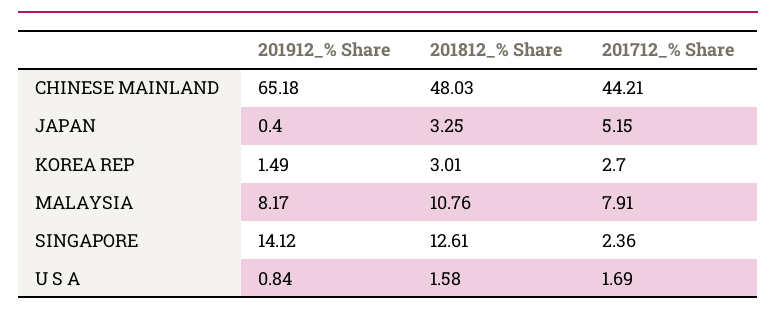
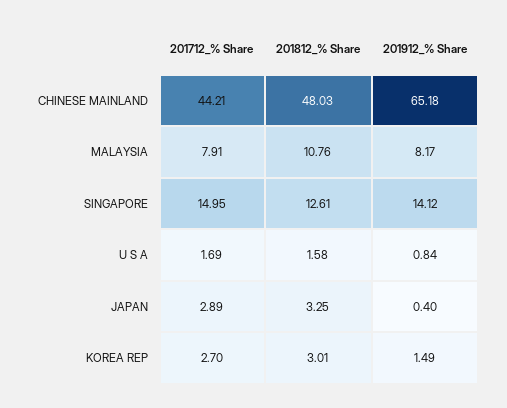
  {
    "201912_% Share": {
      "CHINESE MAINLAND": 65.18,
      "JAPAN": 0.4,
      "KOREA REP": 1.49,
      "MALAYSIA": 8.17,
      "SINGAPORE": 14.12,
      "U S A": 0.84
    },
    "201812_% Share": {
      "CHINESE MAINLAND": 48.03,
      "JAPAN": 3.25,
      "KOREA REP": 3.01,
      "MALAYSIA": 10.76,
      "SINGAPORE": 12.61,
      "U S A": 1.58
    },
    "201712_% Share": {
      "CHINESE MAINLAND": 44.21,
-     "JAPAN": 5.15,
+     "JAPAN": 2.89,
      "KOREA REP": 2.7,
      "MALAYSIA": 7.91,
-     "SINGAPORE": 2.36,
+     "SINGAPORE": 14.95,
      "U S A": 1.69
    }
  }

